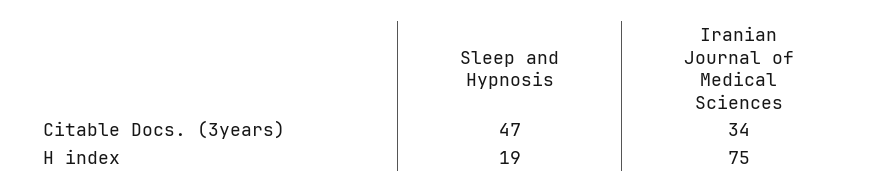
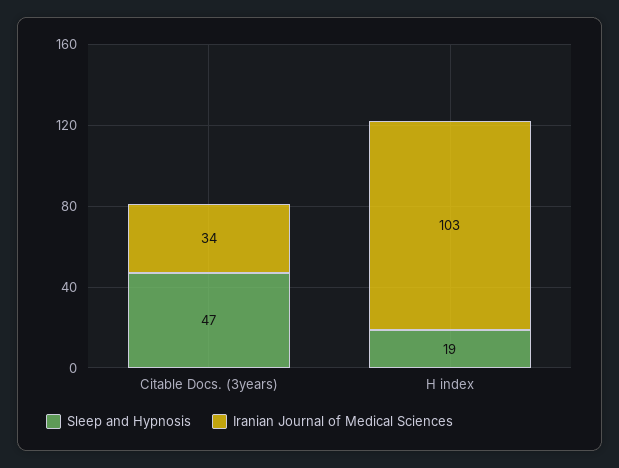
  {
    "Sleep and Hypnosis": {
      "Citable Docs. (3years)": 47,
      "H index": 19
    },
    "Iranian Journal of Medical Sciences": {
      "Citable Docs. (3years)": 34,
-     "H index": 75
+     "H index": 103
    }
  }

